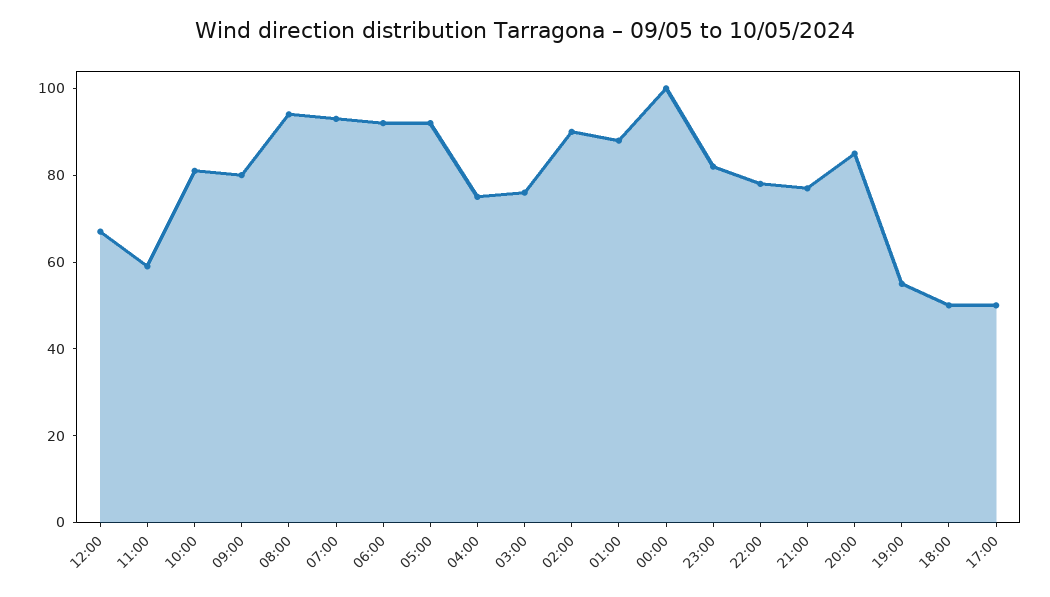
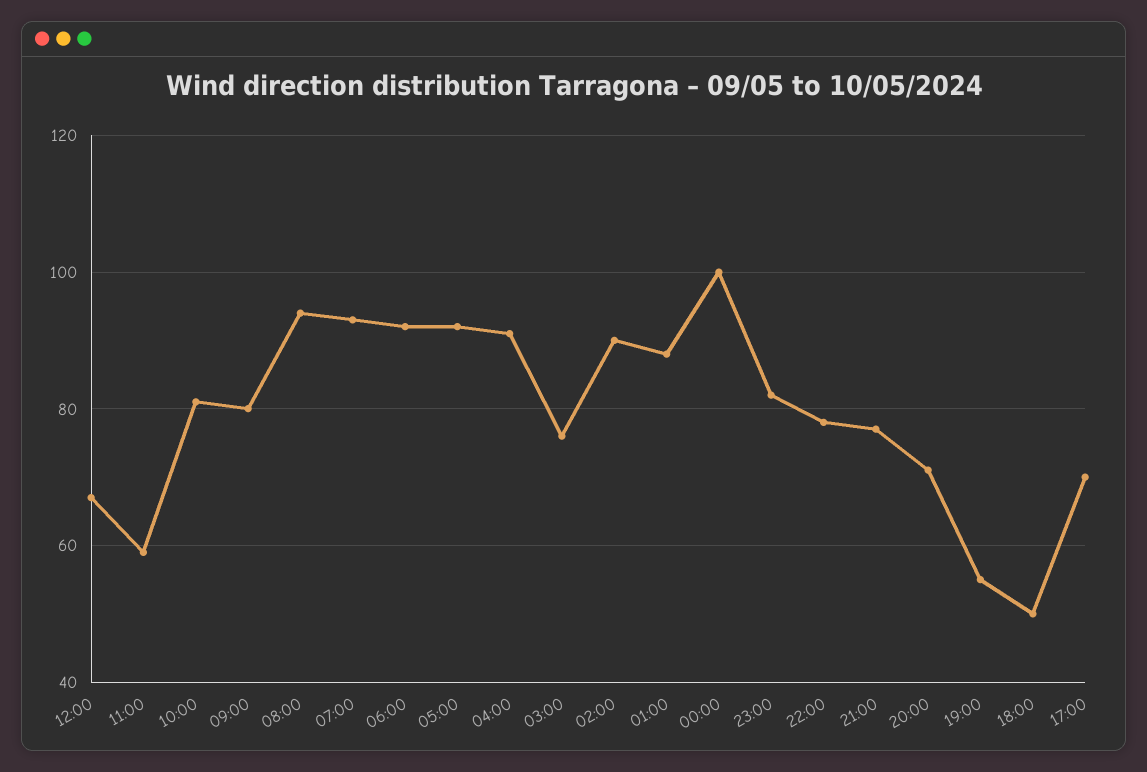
  {
    "12:00": 65,
    "11:00": 60,
    "10:00": 80,
    "09:00": 80,
    "08:00": 95,
    "07:00": 95,
    "06:00": 90,
    "05:00": 90,
-   "04:00": 75,
+   "04:00": 90,
    "03:00": 75,
    "02:00": 90,
    "01:00": 90,
    "00:00": 100,
    "23:00": 80,
    "22:00": 80,
    "21:00": 75,
-   "20:00": 85,
+   "20:00": 70,
    "19:00": 55,
    "18:00": 50,
-   "17:00": 50
+   "17:00": 70
  }

